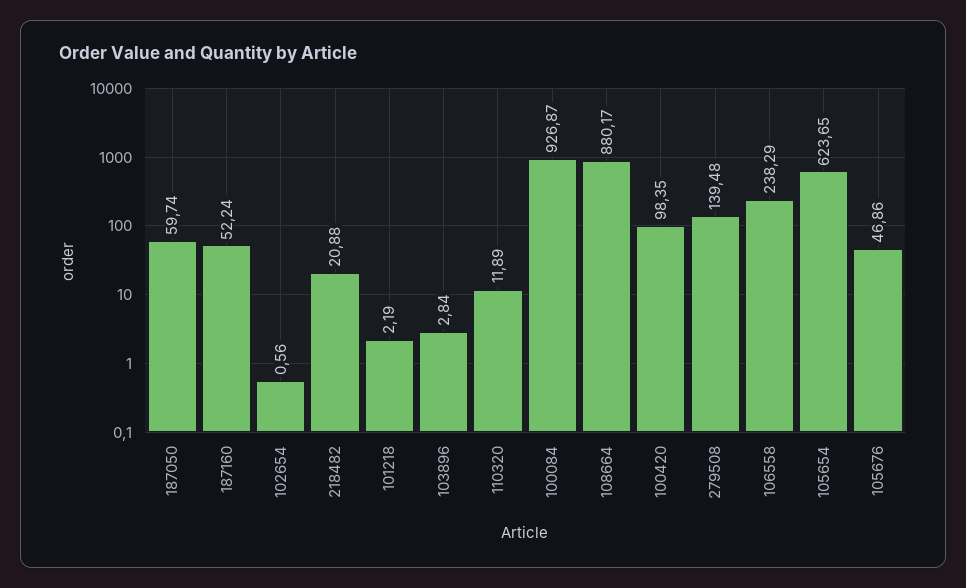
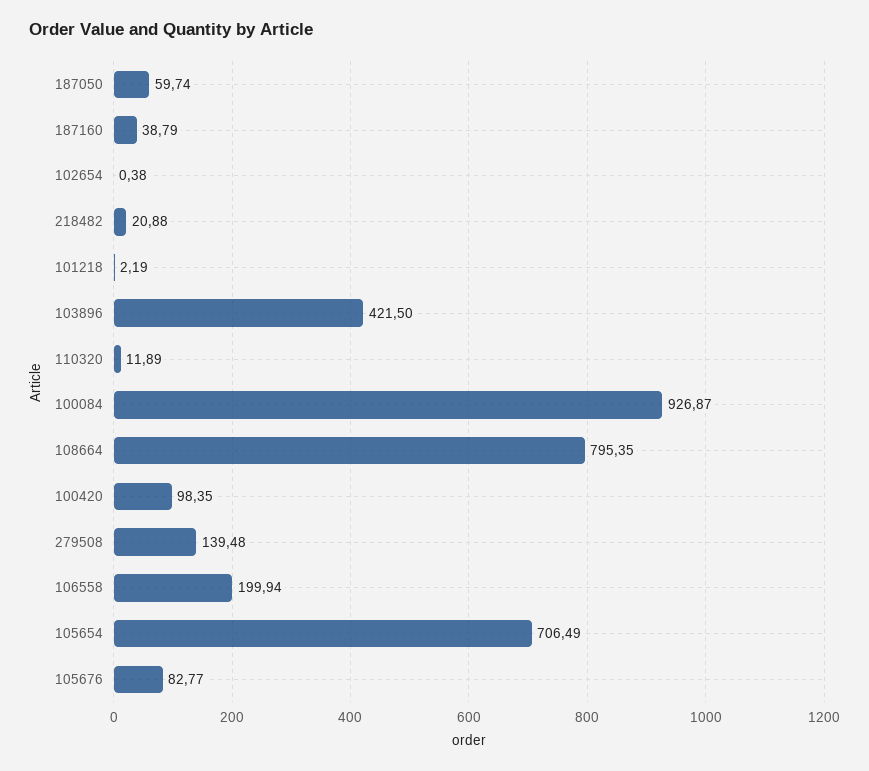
  {
    "187050": 59.74,
-   "187160": 52.24,
+   "187160": 38.79,
-   "102654": 0.56,
+   "102654": 0.38,
    "218482": 20.88,
    "101218": 2.19,
-   "103896": 2.84,
+   "103896": 421.5,
    "110320": 11.89,
    "100084": 926.87,
-   "108664": 880.17,
+   "108664": 795.35,
    "100420": 98.35,
    "279508": 139.48,
-   "106558": 238.29,
+   "106558": 199.94,
-   "105654": 623.65,
+   "105654": 706.49,
-   "105676": 46.86
+   "105676": 82.77
  }

